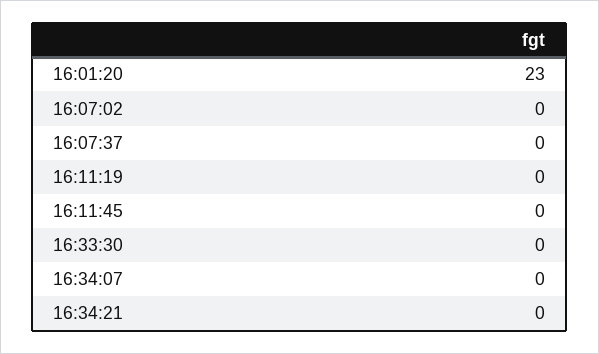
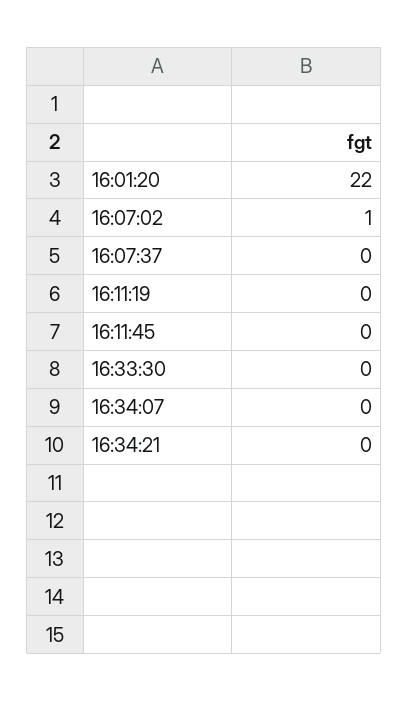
  {
-   "16:01:20": 23,
+   "16:01:20": 22,
-   "16:07:02": 0,
+   "16:07:02": 1,
    "16:07:37": 0,
    "16:11:19": 0,
    "16:11:45": 0,
    "16:33:30": 0,
    "16:34:07": 0,
    "16:34:21": 0
  }

